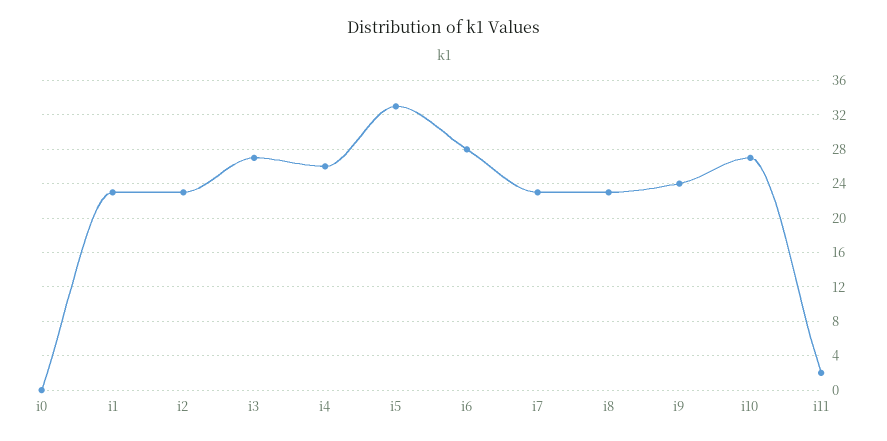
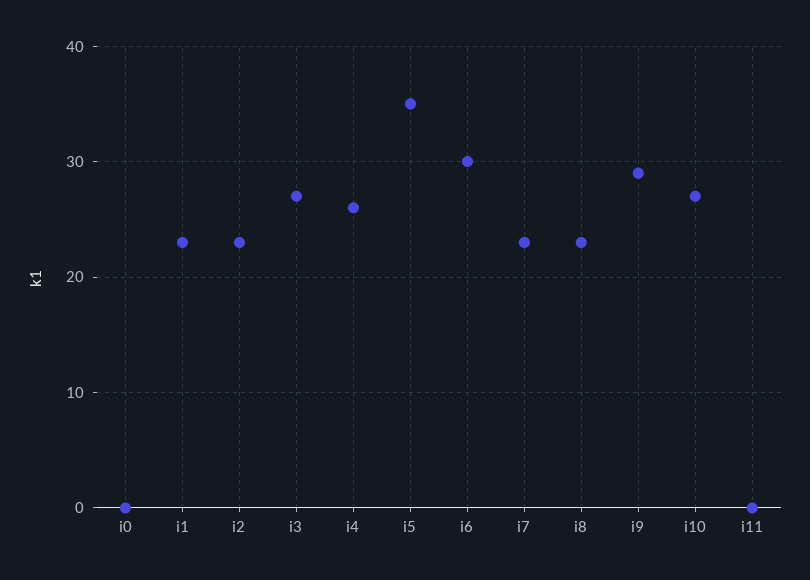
  {
    "i0": 0,
    "i1": 23,
    "i2": 23,
    "i3": 27,
    "i4": 26,
-   "i5": 33,
+   "i5": 35,
-   "i6": 28,
+   "i6": 30,
    "i7": 23,
    "i8": 23,
-   "i9": 24,
+   "i9": 29,
    "i10": 27,
-   "i11": 2
+   "i11": 0
  }

